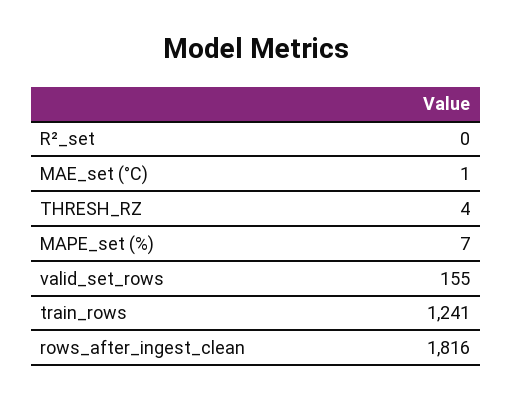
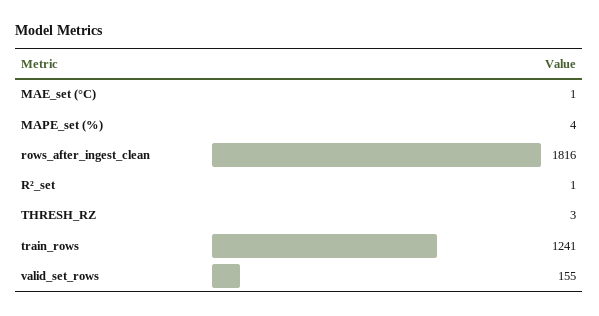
  {
-   "R²_set": 0,
+   "R²_set": 1,
    "MAE_set (°C)": 1,
-   "THRESH_RZ": 4,
+   "THRESH_RZ": 3,
-   "MAPE_set (%)": 7,
+   "MAPE_set (%)": 4,
    "valid_set_rows": 155,
    "train_rows": 1241,
    "rows_after_ingest_clean": 1816
  }

